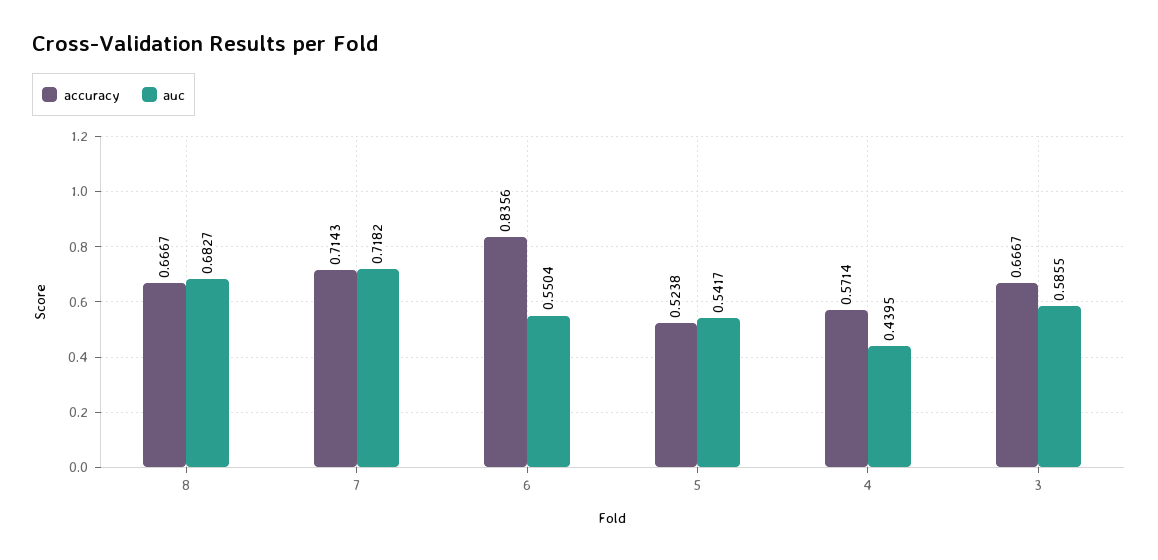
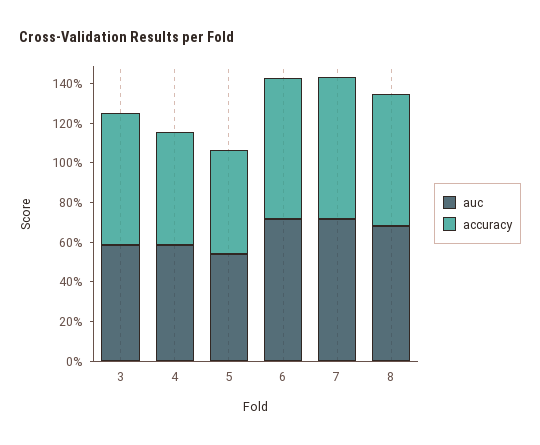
  {
    "accuracy": {
      "8": 0.6667,
      "7": 0.7143,
-     "6": 0.8356,
+     "6": 0.7,
      "5": 0.5238,
      "4": 0.5714,
      "3": 0.6667
    },
    "auc": {
      "8": 0.6827,
      "7": 0.7182,
-     "6": 0.5504,
+     "6": 0.7,
      "5": 0.5417,
-     "4": 0.4395,
+     "4": 0.6,
      "3": 0.5855
    }
  }

